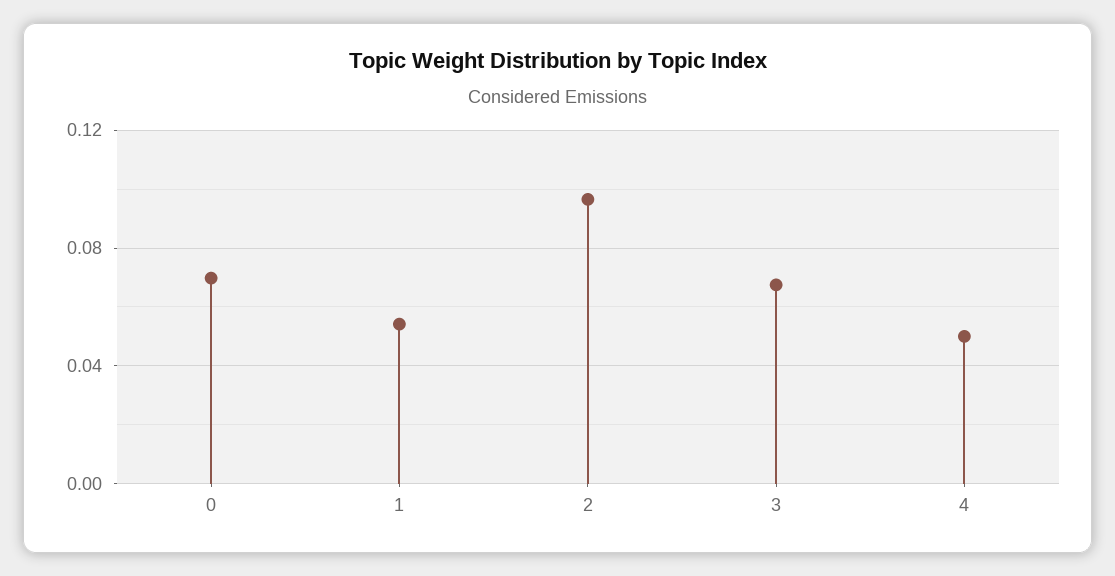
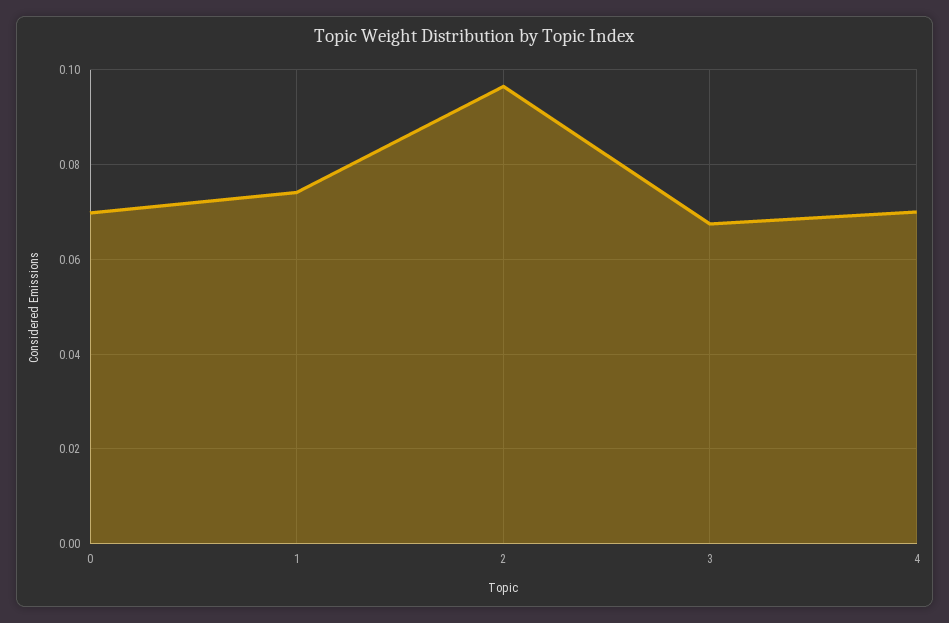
  {
    "0": 0.07,
-   "1": 0.055,
+   "1": 0.074,
    "2": 0.096,
    "3": 0.068,
-   "4": 0.05
+   "4": 0.07
  }

